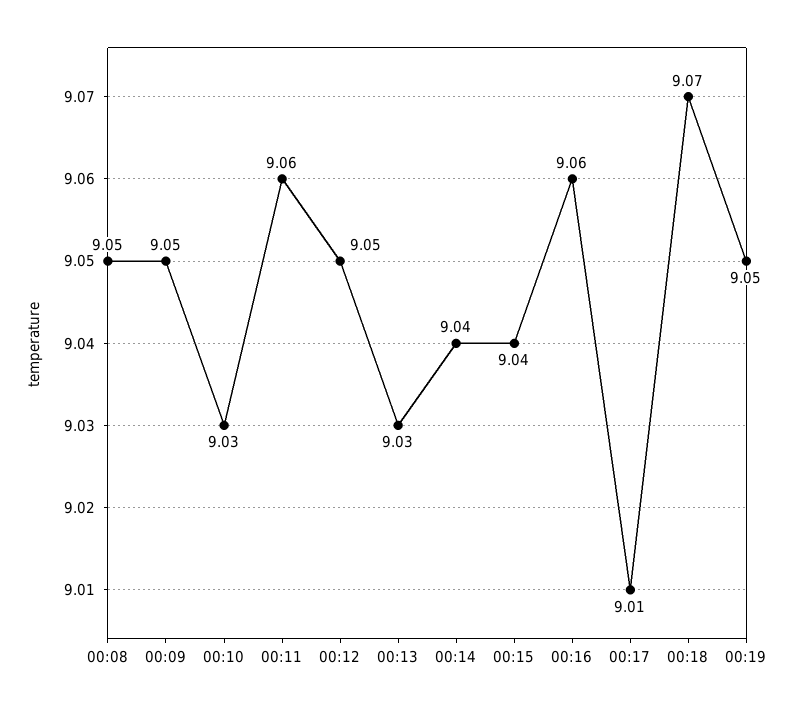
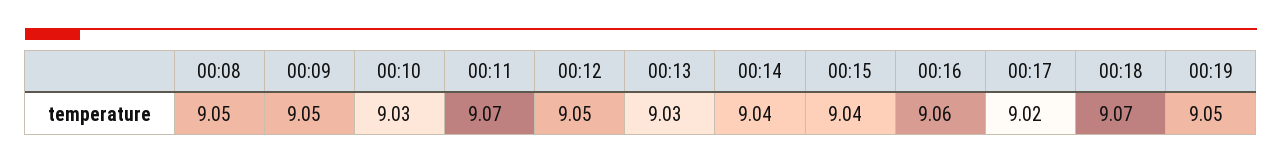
  {
    "00:08": 9.05,
    "00:09": 9.05,
    "00:10": 9.03,
-   "00:11": 9.06,
+   "00:11": 9.07,
    "00:12": 9.05,
    "00:13": 9.03,
    "00:14": 9.04,
    "00:15": 9.04,
    "00:16": 9.06,
-   "00:17": 9.01,
+   "00:17": 9.02,
    "00:18": 9.07,
    "00:19": 9.05
  }

